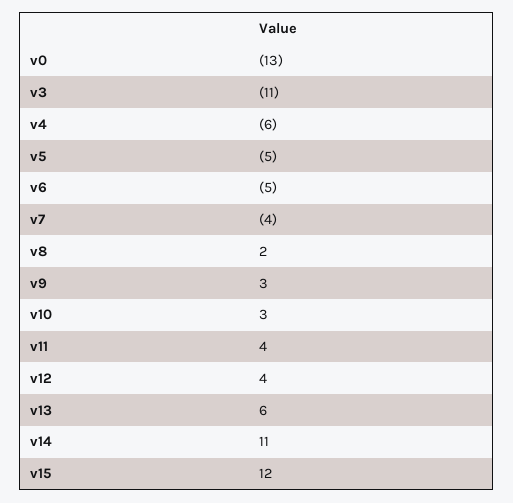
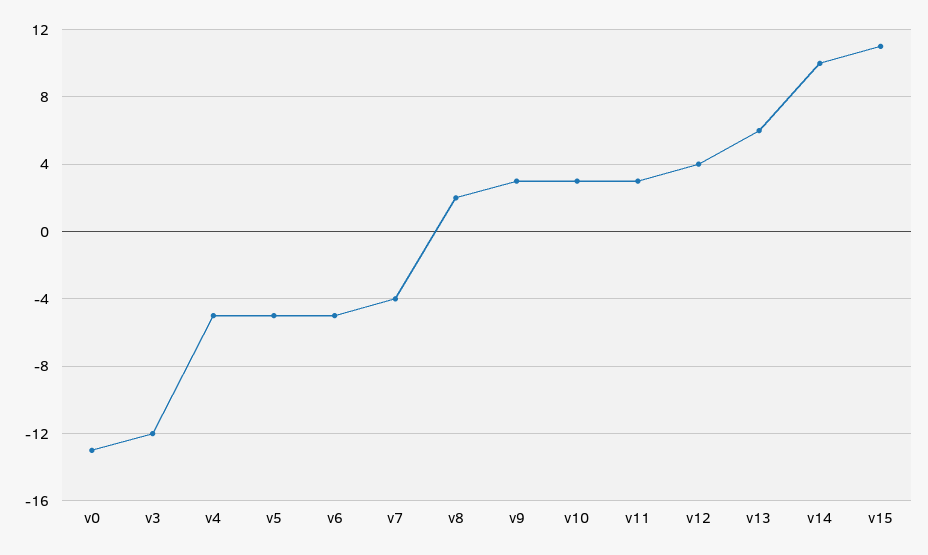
  {
    "v0": -13,
-   "v3": -11,
+   "v3": -12,
-   "v4": -6,
+   "v4": -5,
    "v5": -5,
    "v6": -5,
    "v7": -4,
    "v8": 2,
    "v9": 3,
    "v10": 3,
-   "v11": 4,
+   "v11": 3,
    "v12": 4,
    "v13": 6,
-   "v14": 11,
+   "v14": 10,
-   "v15": 12
+   "v15": 11
  }

